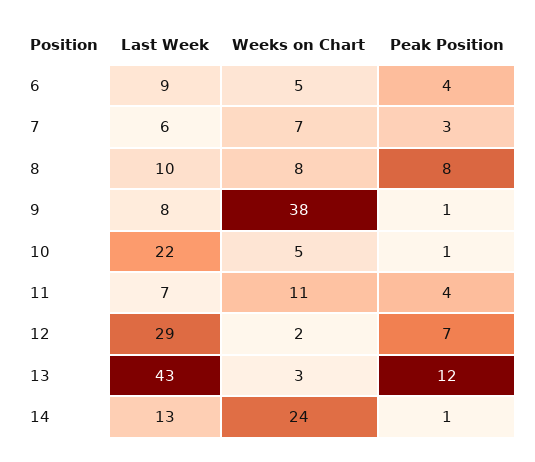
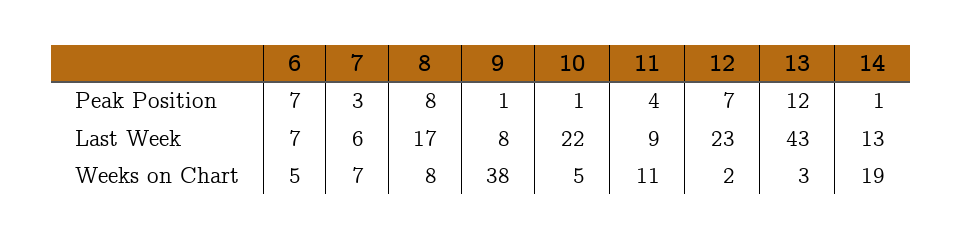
  {
    "Last Week": {
-     "6": 9,
+     "6": 7,
      "7": 6,
-     "8": 10,
+     "8": 17,
      "9": 8,
      "10": 22,
-     "11": 7,
+     "11": 9,
-     "12": 29,
+     "12": 23,
      "13": 43,
      "14": 13
    },
    "Weeks on Chart": {
      "6": 5,
      "7": 7,
      "8": 8,
      "9": 38,
      "10": 5,
      "11": 11,
      "12": 2,
      "13": 3,
-     "14": 24
+     "14": 19
    },
    "Peak Position": {
-     "6": 4,
+     "6": 7,
      "7": 3,
      "8": 8,
      "9": 1,
      "10": 1,
      "11": 4,
      "12": 7,
      "13": 12,
      "14": 1
    }
  }

